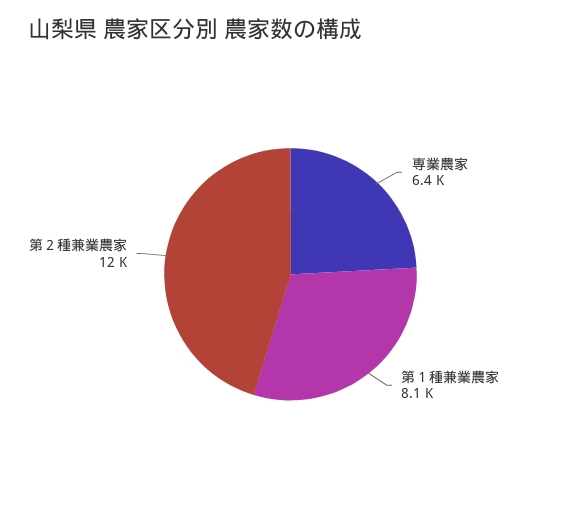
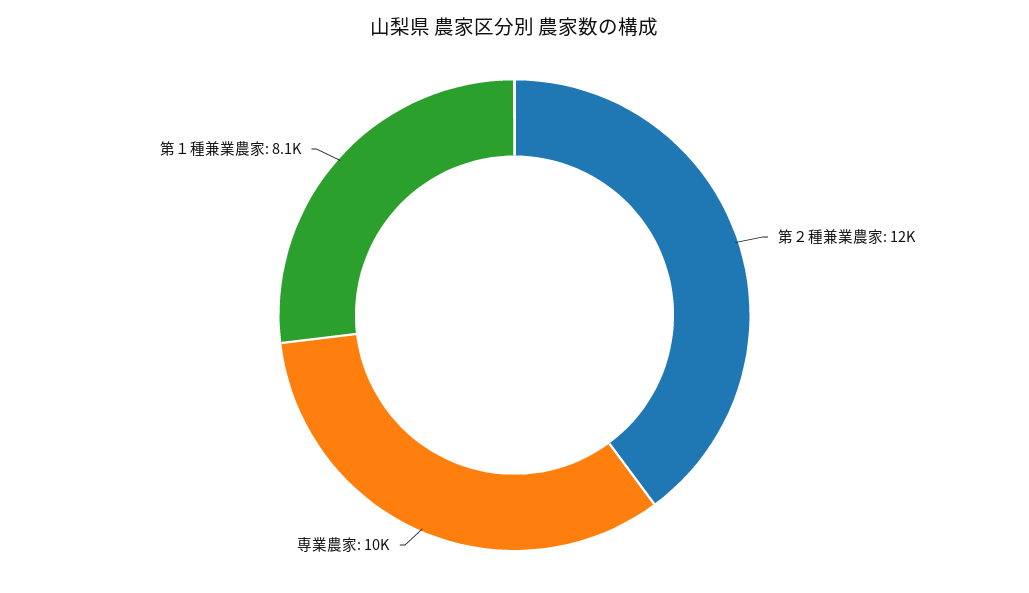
  {
-   "専業農家": 6400,
+   "専業農家": 10000,
    "第１種兼業農家": 8100,
    "第２種兼業農家": 12000
  }

